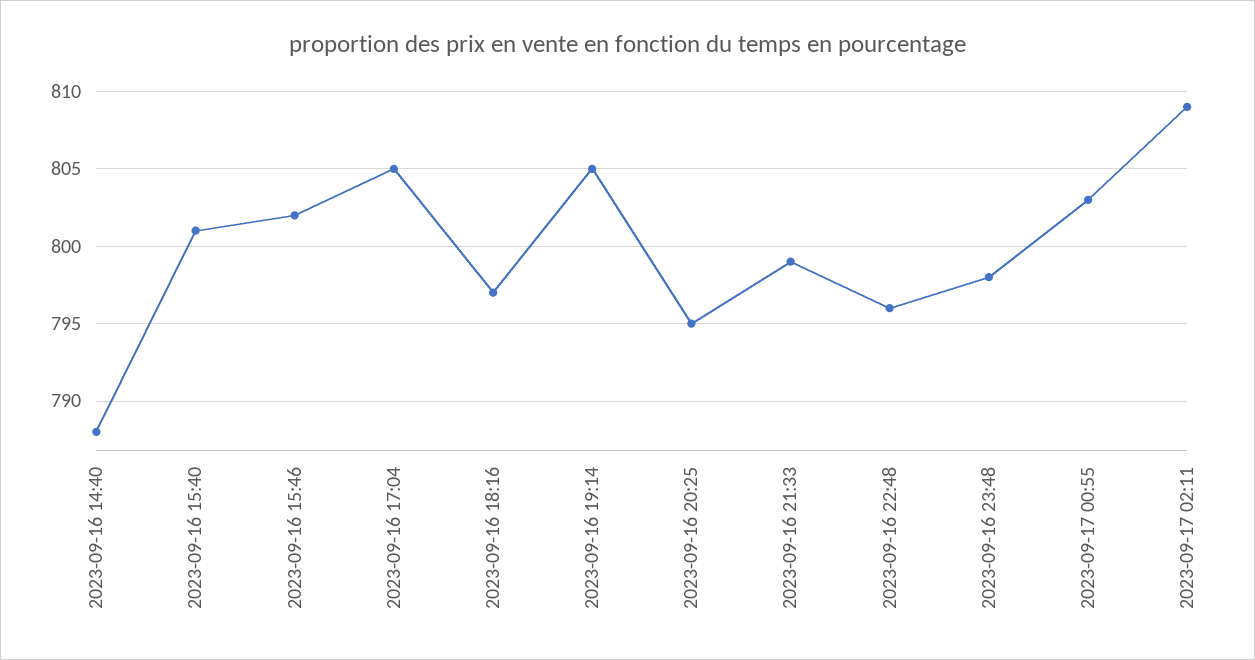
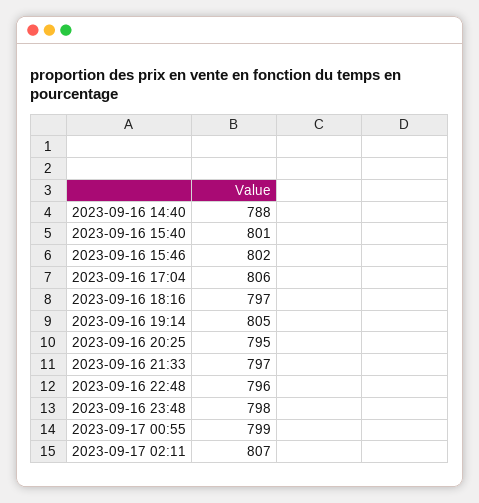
  {
    "2023-09-16 14:40": 788,
    "2023-09-16 15:40": 801,
    "2023-09-16 15:46": 802,
-   "2023-09-16 17:04": 805,
+   "2023-09-16 17:04": 806,
    "2023-09-16 18:16": 797,
    "2023-09-16 19:14": 805,
    "2023-09-16 20:25": 795,
-   "2023-09-16 21:33": 799,
+   "2023-09-16 21:33": 797,
    "2023-09-16 22:48": 796,
    "2023-09-16 23:48": 798,
-   "2023-09-17 00:55": 803,
+   "2023-09-17 00:55": 799,
-   "2023-09-17 02:11": 809
+   "2023-09-17 02:11": 807
  }

